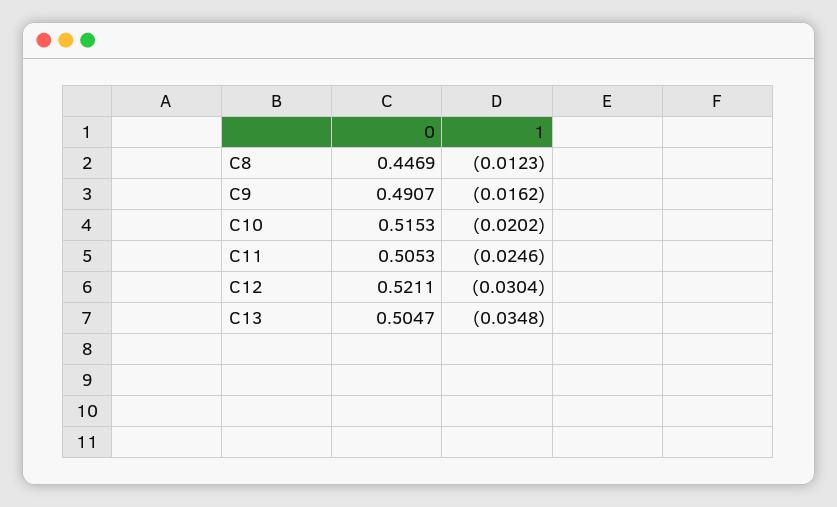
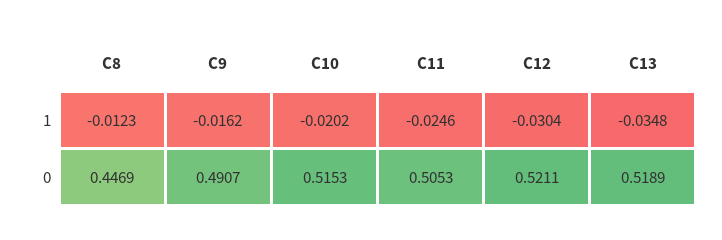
  {
    "0": {
      "C8": 0.4469,
      "C9": 0.4907,
      "C10": 0.5153,
      "C11": 0.5053,
      "C12": 0.5211,
-     "C13": 0.5047
+     "C13": 0.5189
    },
    "1": {
      "C8": -0.0123,
      "C9": -0.0162,
      "C10": -0.0202,
      "C11": -0.0246,
      "C12": -0.0304,
      "C13": -0.0348
    }
  }

